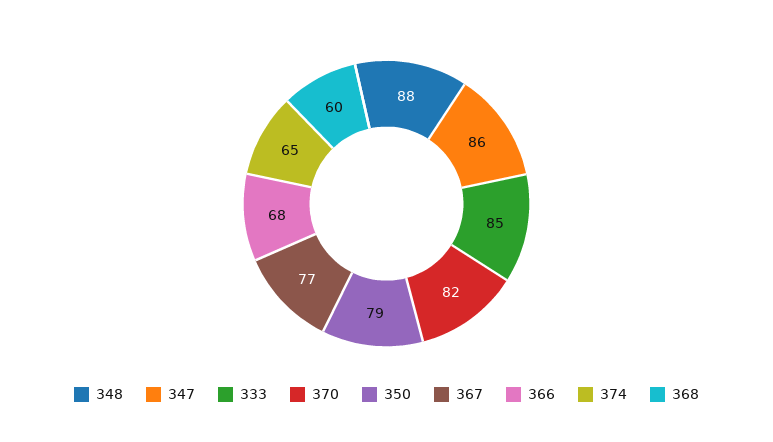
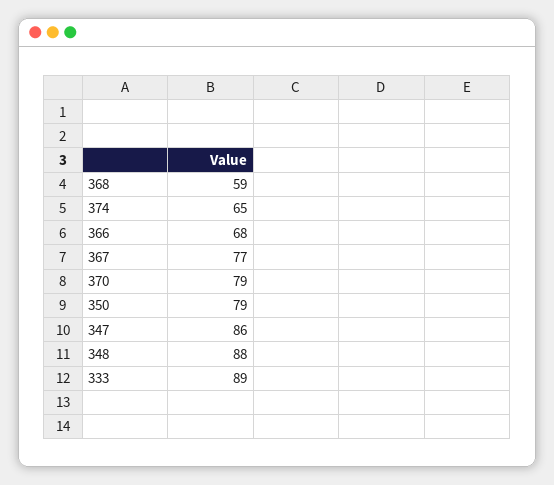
  {
    "348": 88,
    "347": 86,
-   "333": 85,
+   "333": 89,
-   "370": 82,
+   "370": 79,
    "350": 79,
    "367": 77,
    "366": 68,
    "374": 65,
-   "368": 60
+   "368": 59
  }

